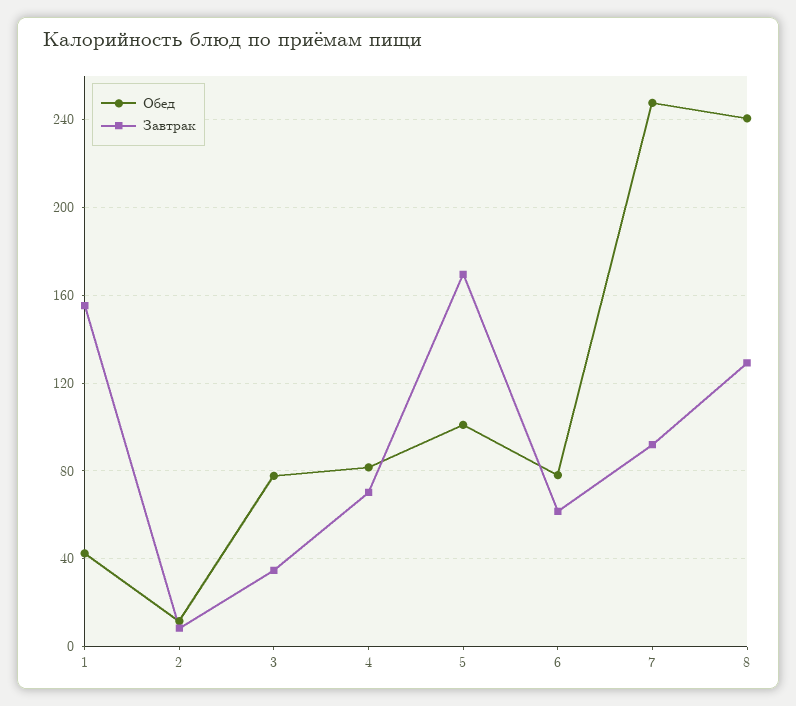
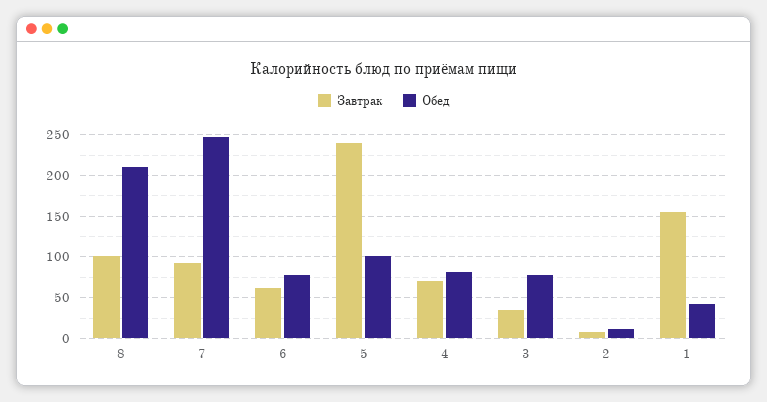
  {
    "Обед": {
      "1": 40,
      "2": 10,
      "3": 80,
      "4": 80,
      "5": 100,
      "6": 80,
      "7": 250,
-     "8": 240
+     "8": 210
    },
    "Завтрак": {
      "1": 155,
      "2": 10,
      "3": 35,
      "4": 70,
-     "5": 170,
+     "5": 240,
      "6": 60,
      "7": 90,
-     "8": 130
+     "8": 100
    }
  }

